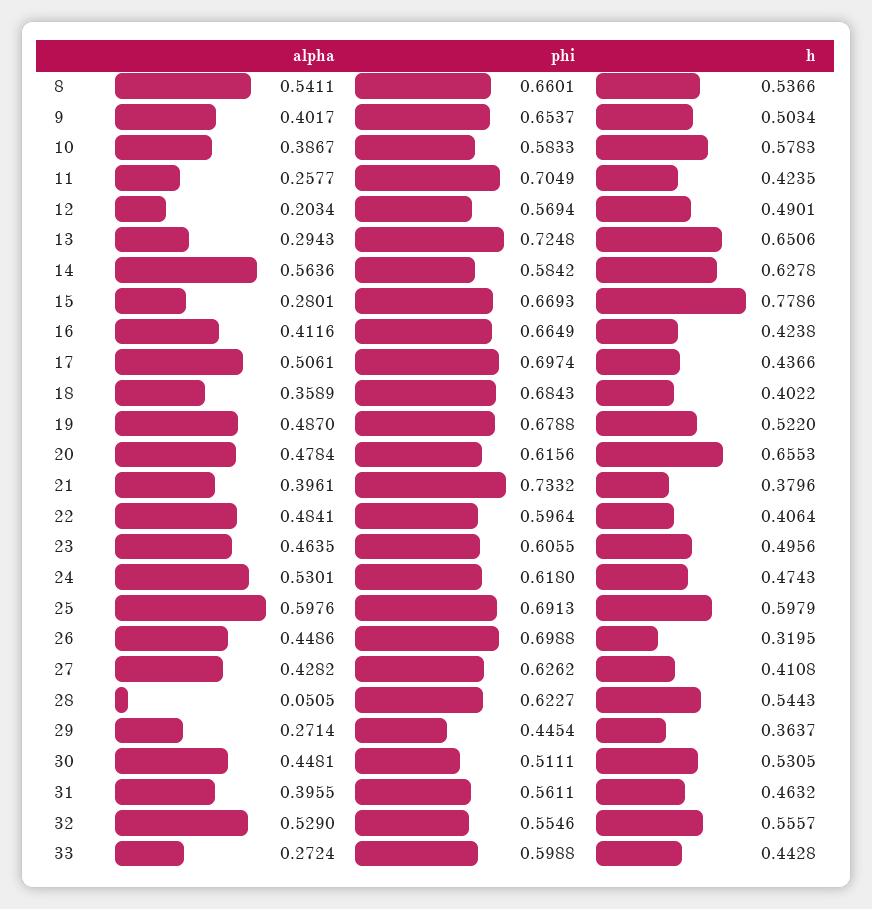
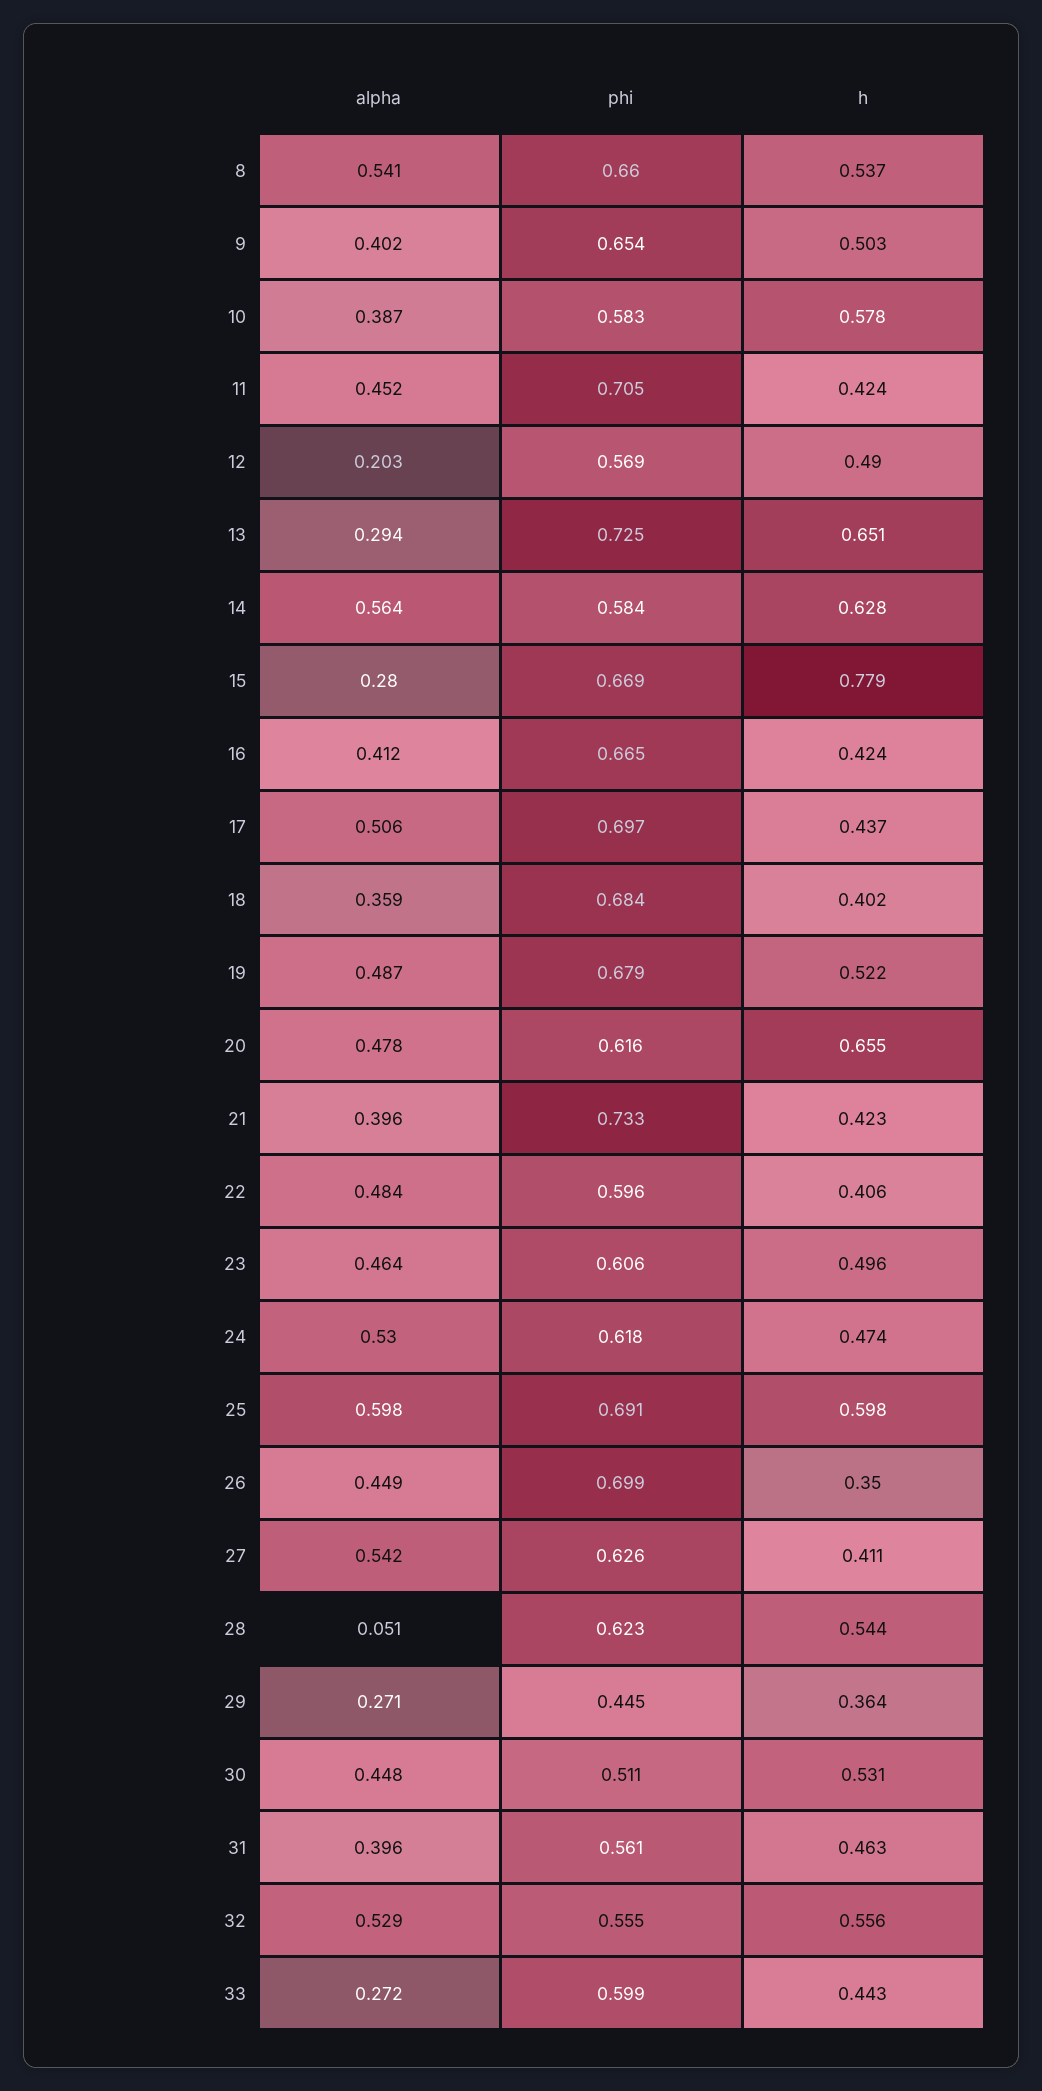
  {
    "alpha": {
      "8": 0.5411,
      "9": 0.4017,
      "10": 0.3867,
-     "11": 0.2577,
+     "11": 0.452,
      "12": 0.2034,
      "13": 0.2943,
      "14": 0.5636,
      "15": 0.2801,
      "16": 0.4116,
      "17": 0.5061,
      "18": 0.3589,
      "19": 0.487,
      "20": 0.4784,
      "21": 0.3961,
      "22": 0.4841,
      "23": 0.4635,
      "24": 0.5301,
      "25": 0.5976,
      "26": 0.4486,
-     "27": 0.4282,
+     "27": 0.542,
      "28": 0.0505,
      "29": 0.2714,
      "30": 0.4481,
      "31": 0.3955,
      "32": 0.529,
      "33": 0.2724
    },
    "phi": {
      "8": 0.6601,
      "9": 0.6537,
      "10": 0.5833,
      "11": 0.7049,
      "12": 0.5694,
      "13": 0.7248,
      "14": 0.5842,
      "15": 0.6693,
      "16": 0.6649,
      "17": 0.6974,
      "18": 0.6843,
      "19": 0.6788,
      "20": 0.6156,
      "21": 0.7332,
      "22": 0.5964,
      "23": 0.6055,
      "24": 0.618,
      "25": 0.6913,
      "26": 0.6988,
      "27": 0.6262,
      "28": 0.6227,
      "29": 0.4454,
      "30": 0.5111,
      "31": 0.5611,
      "32": 0.5546,
      "33": 0.5988
    },
    "h": {
      "8": 0.5366,
      "9": 0.5034,
      "10": 0.5783,
      "11": 0.4235,
      "12": 0.4901,
      "13": 0.6506,
      "14": 0.6278,
      "15": 0.7786,
      "16": 0.4238,
      "17": 0.4366,
      "18": 0.4022,
      "19": 0.522,
      "20": 0.6553,
-     "21": 0.3796,
+     "21": 0.423,
      "22": 0.4064,
      "23": 0.4956,
      "24": 0.4743,
      "25": 0.5979,
-     "26": 0.3195,
+     "26": 0.35,
      "27": 0.4108,
      "28": 0.5443,
      "29": 0.3637,
      "30": 0.5305,
      "31": 0.4632,
      "32": 0.5557,
      "33": 0.4428
    }
  }

